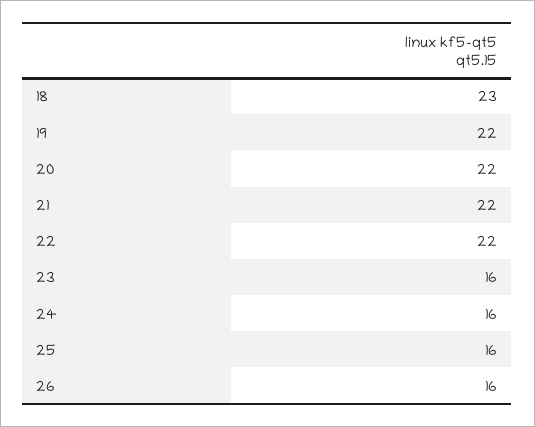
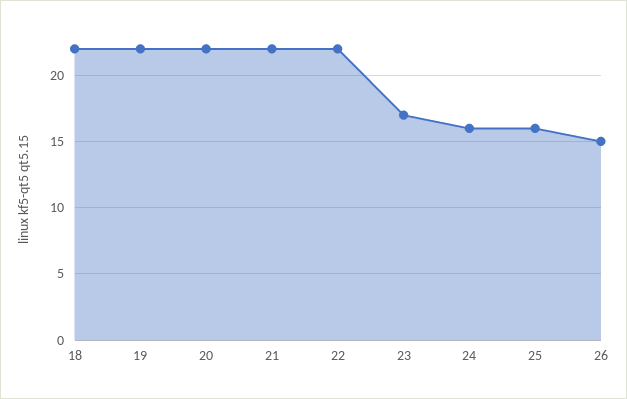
  {
-   "18": 23,
+   "18": 22,
    "19": 22,
    "20": 22,
    "21": 22,
    "22": 22,
-   "23": 16,
+   "23": 17,
    "24": 16,
    "25": 16,
-   "26": 16
+   "26": 15
  }

